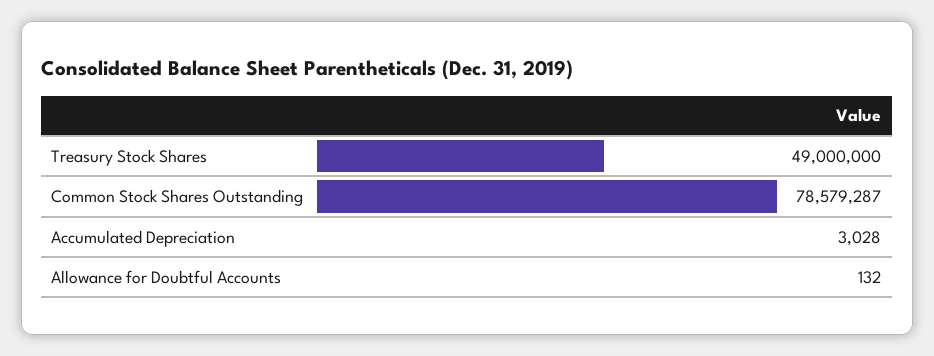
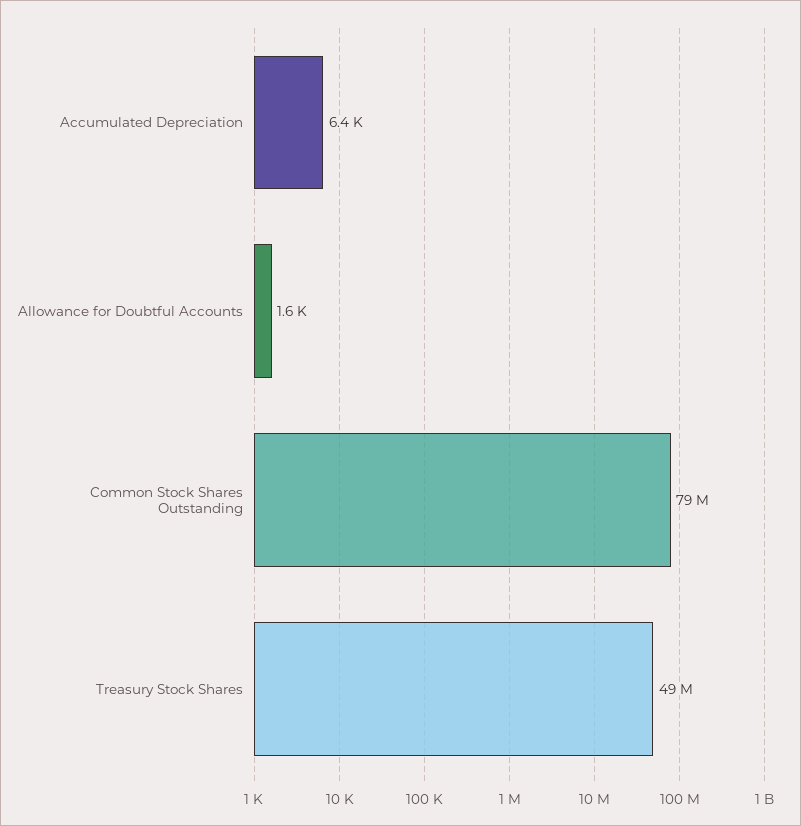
  {
    "Treasury Stock Shares": 49000000,
    "Common Stock Shares Outstanding": 78579287,
-   "Accumulated Depreciation": 3028,
+   "Accumulated Depreciation": 6400,
-   "Allowance for Doubtful Accounts": 132
+   "Allowance for Doubtful Accounts": 1600
  }

